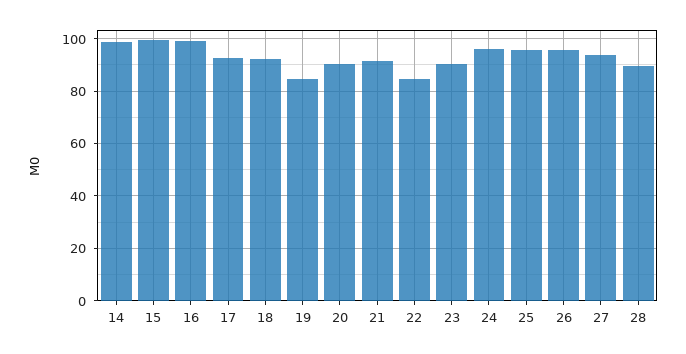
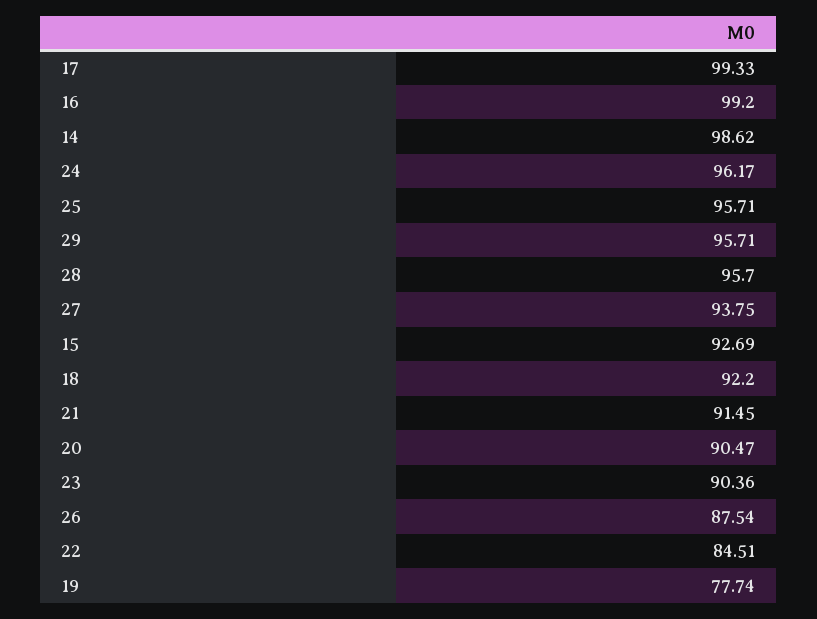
  {
    "14": 98.62,
-   "15": 100,
+   "15": 92.69,
    "16": 99.2,
-   "17": 92.5,
+   "17": 99.33,
    "18": 92.2,
-   "19": 85,
+   "19": 77.74,
    "20": 90.47,
    "21": 91.45,
    "22": 84.51,
    "23": 90.36,
    "24": 96.17,
    "25": 95.71,
-   "26": 95,
+   "26": 87.54,
    "27": 93.75,
-   "28": 90
+   "28": 95.7,
+   "29": 95.71
  }

